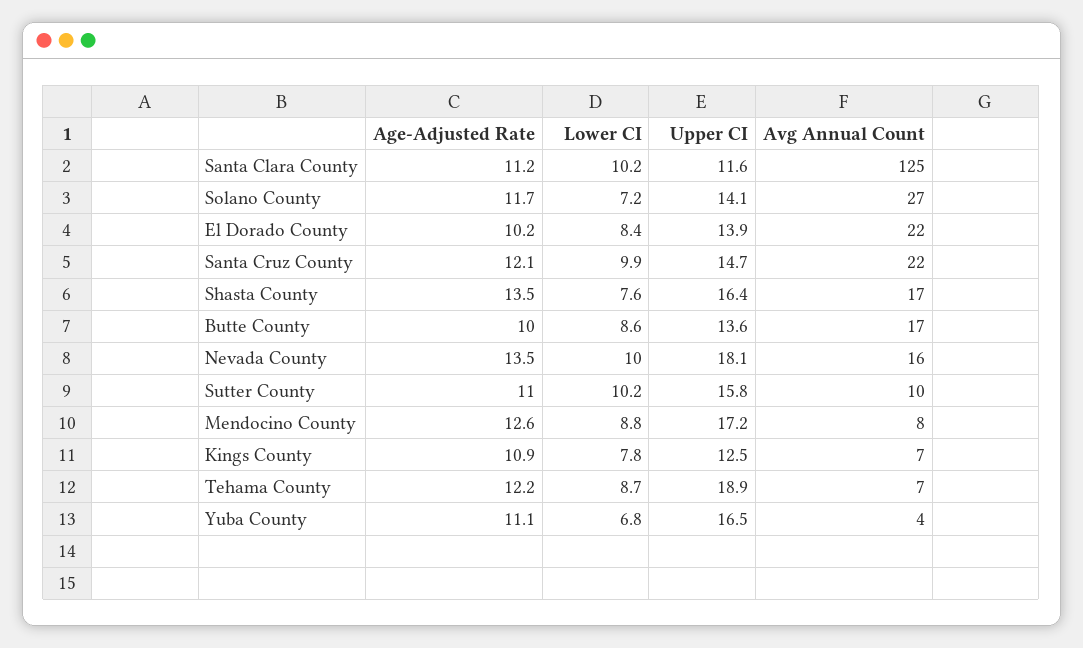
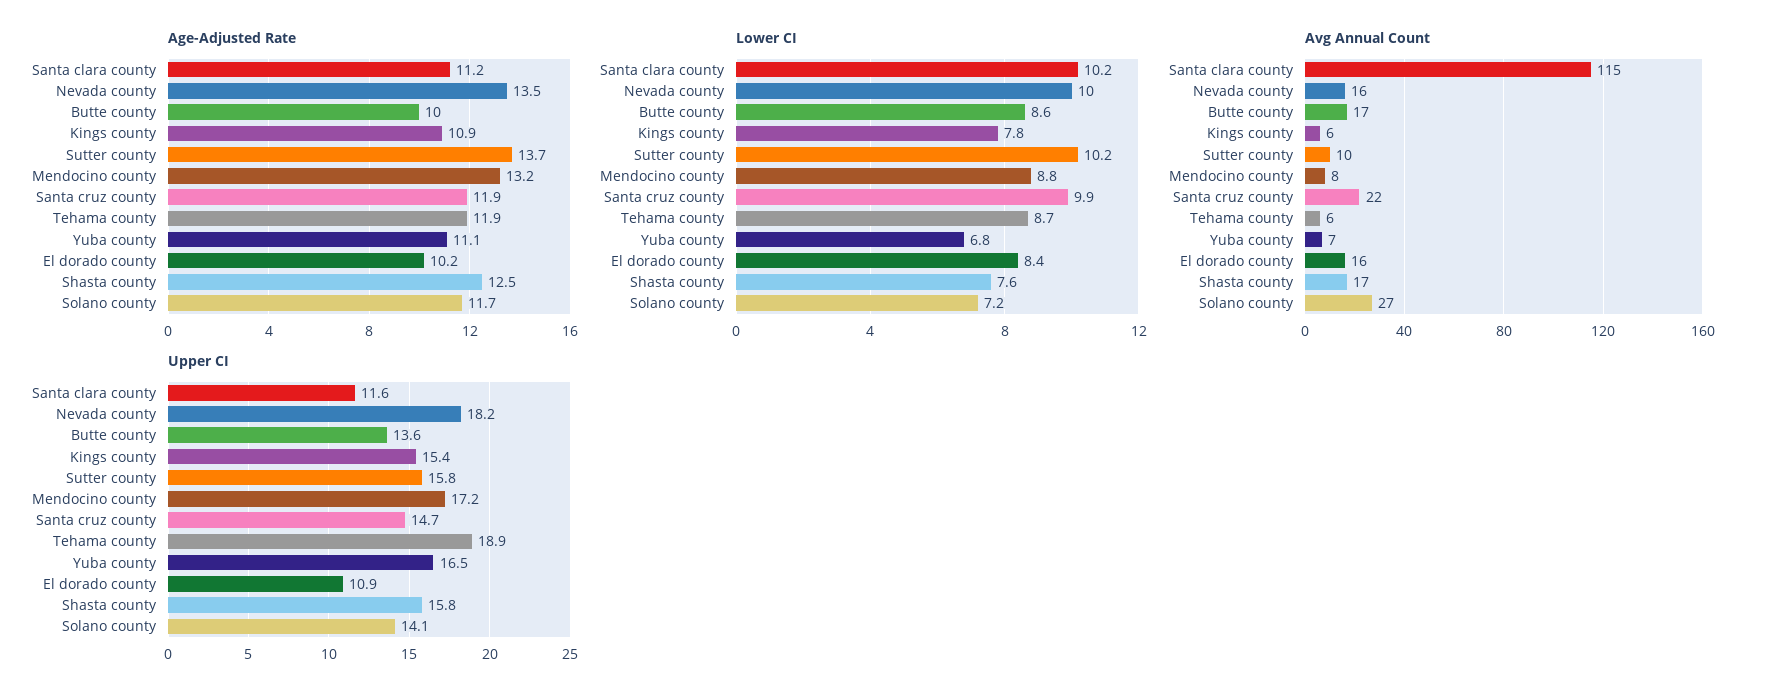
  {
    "Age-Adjusted Rate": {
      "Santa Clara County": 11.2,
      "Solano County": 11.7,
      "El Dorado County": 10.2,
-     "Santa Cruz County": 12.1,
+     "Santa Cruz County": 11.9,
-     "Shasta County": 13.5,
+     "Shasta County": 12.5,
      "Butte County": 10,
      "Nevada County": 13.5,
-     "Sutter County": 11,
+     "Sutter County": 13.7,
-     "Mendocino County": 12.6,
+     "Mendocino County": 13.2,
      "Kings County": 10.9,
-     "Tehama County": 12.2,
+     "Tehama County": 11.9,
      "Yuba County": 11.1
    },
    "Lower CI": {
      "Santa Clara County": 10.2,
      "Solano County": 7.2,
      "El Dorado County": 8.4,
      "Santa Cruz County": 9.9,
      "Shasta County": 7.6,
      "Butte County": 8.6,
      "Nevada County": 10,
      "Sutter County": 10.2,
      "Mendocino County": 8.8,
      "Kings County": 7.8,
      "Tehama County": 8.7,
      "Yuba County": 6.8
    },
    "Upper CI": {
      "Santa Clara County": 11.6,
      "Solano County": 14.1,
-     "El Dorado County": 13.9,
+     "El Dorado County": 10.9,
      "Santa Cruz County": 14.7,
-     "Shasta County": 16.4,
+     "Shasta County": 15.8,
      "Butte County": 13.6,
-     "Nevada County": 18.1,
+     "Nevada County": 18.2,
      "Sutter County": 15.8,
      "Mendocino County": 17.2,
-     "Kings County": 12.5,
+     "Kings County": 15.4,
      "Tehama County": 18.9,
      "Yuba County": 16.5
    },
    "Avg Annual Count": {
-     "Santa Clara County": 125,
+     "Santa Clara County": 115,
      "Solano County": 27,
-     "El Dorado County": 22,
+     "El Dorado County": 16,
      "Santa Cruz County": 22,
      "Shasta County": 17,
      "Butte County": 17,
      "Nevada County": 16,
      "Sutter County": 10,
      "Mendocino County": 8,
-     "Kings County": 7,
+     "Kings County": 6,
-     "Tehama County": 7,
+     "Tehama County": 6,
-     "Yuba County": 4
+     "Yuba County": 7
    }
  }

